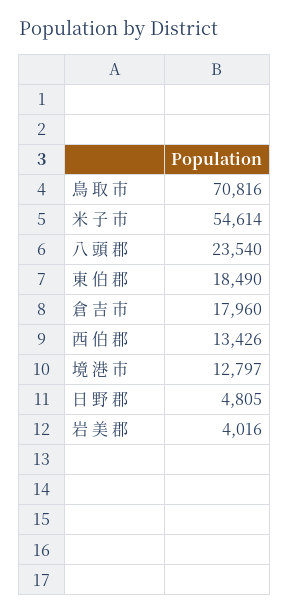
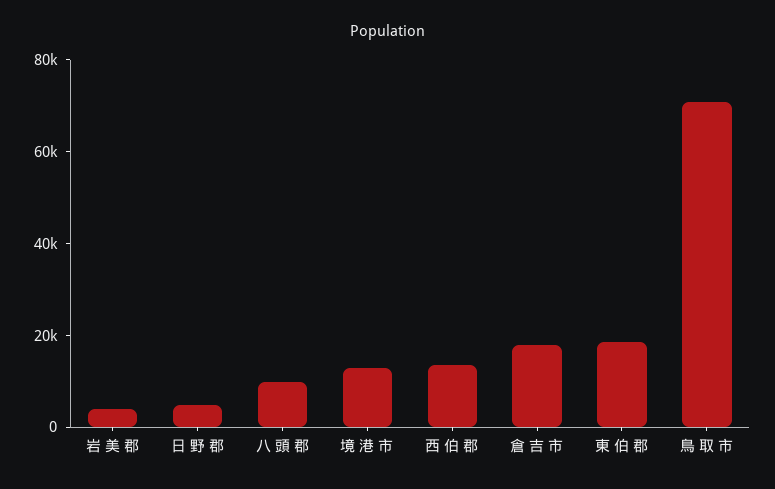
  {
    "鳥 取 市": 70816,
-   "米 子 市": 54614,
-   "八 頭 郡": 23540,
+   "八 頭 郡": 10000,
    "東 伯 郡": 18490,
    "倉 吉 市": 17960,
    "西 伯 郡": 13426,
    "境 港 市": 12797,
    "日 野 郡": 4805,
    "岩 美 郡": 4016
  }

